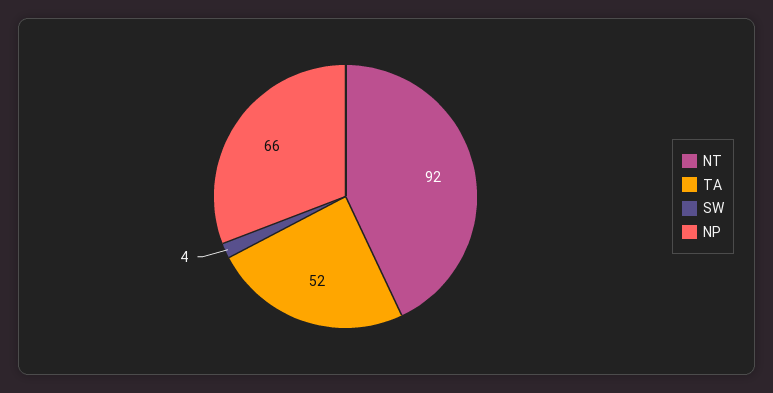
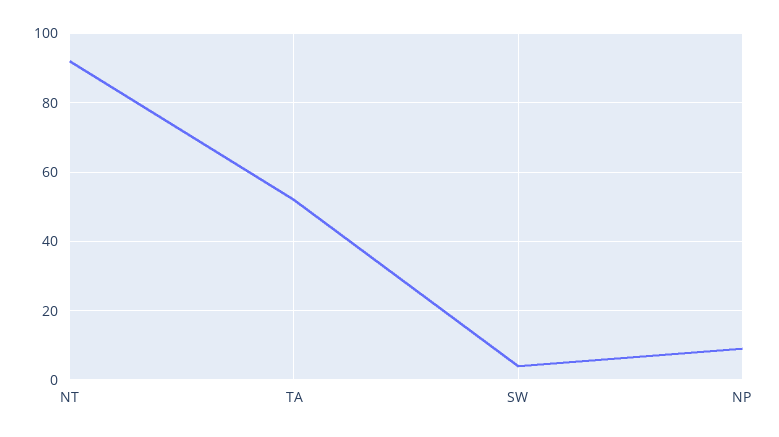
  {
    "NT": 92,
    "TA": 52,
    "SW": 4,
-   "NP": 66
+   "NP": 10
  }

